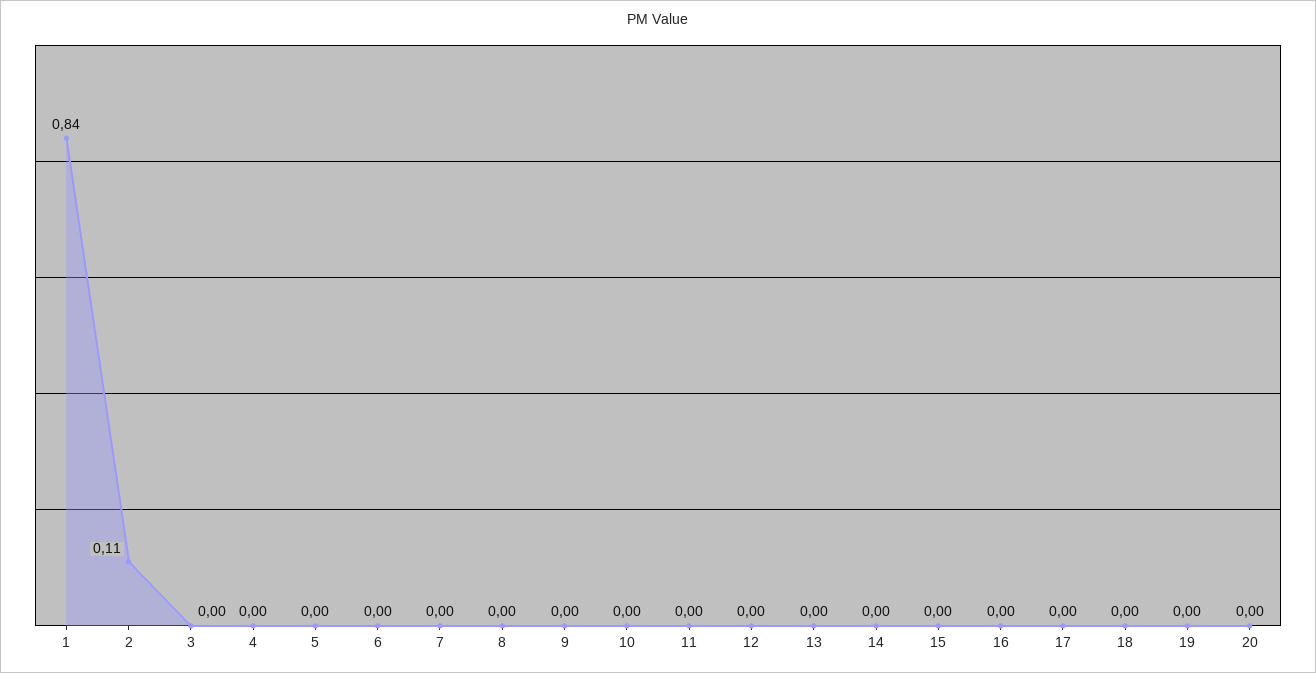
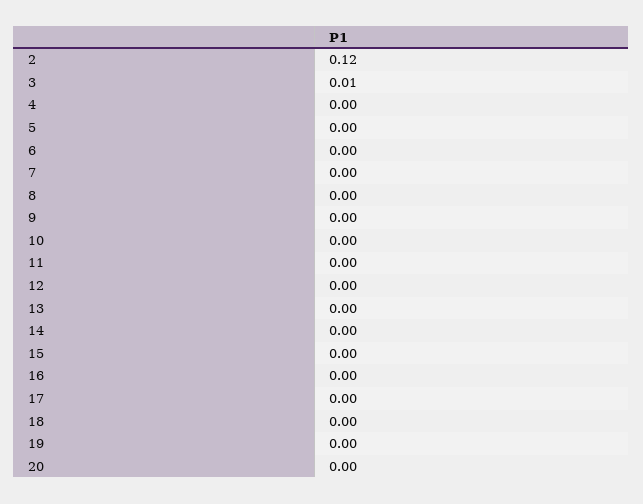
  {
-   "1": 0.84,
-   "2": 0.11,
+   "2": 0.12,
-   "3": 0,
+   "3": 0.01,
    "4": 0,
    "5": 0,
    "6": 0,
    "7": 0,
    "8": 0,
    "9": 0,
    "10": 0,
    "11": 0,
    "12": 0,
    "13": 0,
    "14": 0,
    "15": 0,
    "16": 0,
    "17": 0,
    "18": 0,
    "19": 0,
    "20": 0
  }

